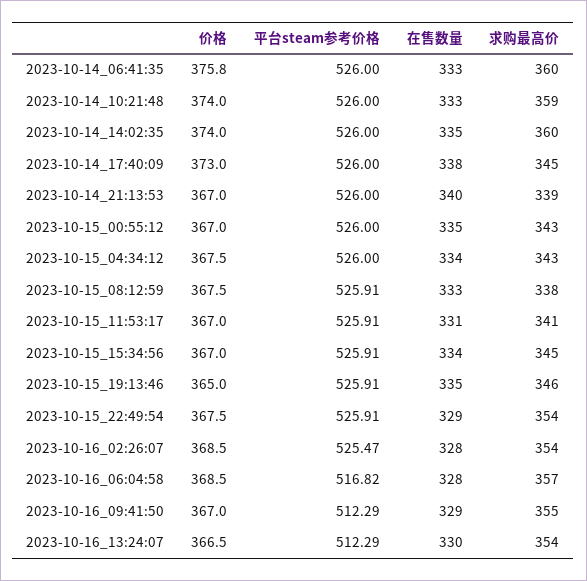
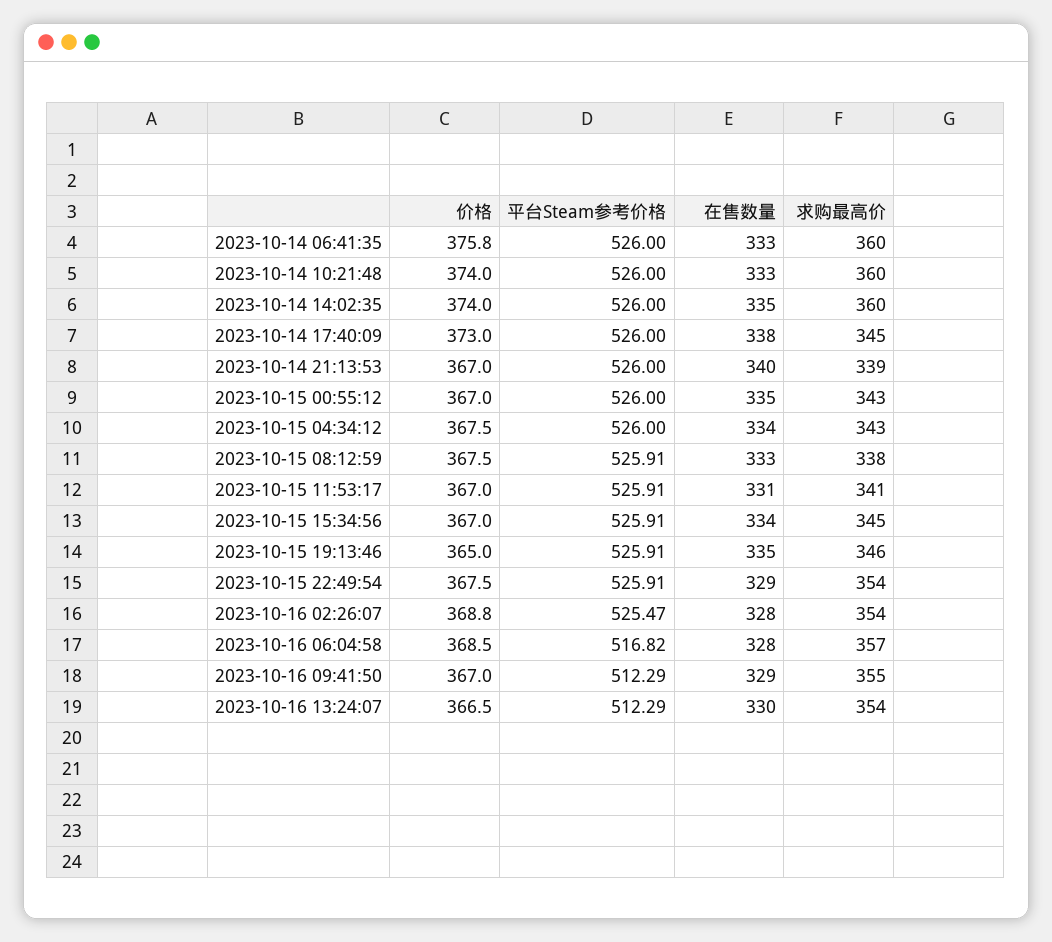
  {
    "价格": {
      "2023-10-14_06:41:35": 375.8,
      "2023-10-14_10:21:48": 374,
      "2023-10-14_14:02:35": 374,
      "2023-10-14_17:40:09": 373,
      "2023-10-14_21:13:53": 367,
      "2023-10-15_00:55:12": 367,
      "2023-10-15_04:34:12": 367.5,
      "2023-10-15_08:12:59": 367.5,
      "2023-10-15_11:53:17": 367,
      "2023-10-15_15:34:56": 367,
      "2023-10-15_19:13:46": 365,
      "2023-10-15_22:49:54": 367.5,
-     "2023-10-16_02:26:07": 368.5,
+     "2023-10-16_02:26:07": 368.8,
      "2023-10-16_06:04:58": 368.5,
      "2023-10-16_09:41:50": 367,
      "2023-10-16_13:24:07": 366.5
    },
    "平台steam参考价格": {
      "2023-10-14_06:41:35": 526,
      "2023-10-14_10:21:48": 526,
      "2023-10-14_14:02:35": 526,
      "2023-10-14_17:40:09": 526,
      "2023-10-14_21:13:53": 526,
      "2023-10-15_00:55:12": 526,
      "2023-10-15_04:34:12": 526,
      "2023-10-15_08:12:59": 525.91,
      "2023-10-15_11:53:17": 525.91,
      "2023-10-15_15:34:56": 525.91,
      "2023-10-15_19:13:46": 525.91,
      "2023-10-15_22:49:54": 525.91,
      "2023-10-16_02:26:07": 525.47,
      "2023-10-16_06:04:58": 516.82,
      "2023-10-16_09:41:50": 512.29,
      "2023-10-16_13:24:07": 512.29
    },
    "在售数量": {
      "2023-10-14_06:41:35": 333,
      "2023-10-14_10:21:48": 333,
      "2023-10-14_14:02:35": 335,
      "2023-10-14_17:40:09": 338,
      "2023-10-14_21:13:53": 340,
      "2023-10-15_00:55:12": 335,
      "2023-10-15_04:34:12": 334,
      "2023-10-15_08:12:59": 333,
      "2023-10-15_11:53:17": 331,
      "2023-10-15_15:34:56": 334,
      "2023-10-15_19:13:46": 335,
      "2023-10-15_22:49:54": 329,
      "2023-10-16_02:26:07": 328,
      "2023-10-16_06:04:58": 328,
      "2023-10-16_09:41:50": 329,
      "2023-10-16_13:24:07": 330
    },
    "求购最高价": {
      "2023-10-14_06:41:35": 360,
-     "2023-10-14_10:21:48": 359,
+     "2023-10-14_10:21:48": 360,
      "2023-10-14_14:02:35": 360,
      "2023-10-14_17:40:09": 345,
      "2023-10-14_21:13:53": 339,
      "2023-10-15_00:55:12": 343,
      "2023-10-15_04:34:12": 343,
      "2023-10-15_08:12:59": 338,
      "2023-10-15_11:53:17": 341,
      "2023-10-15_15:34:56": 345,
      "2023-10-15_19:13:46": 346,
      "2023-10-15_22:49:54": 354,
      "2023-10-16_02:26:07": 354,
      "2023-10-16_06:04:58": 357,
      "2023-10-16_09:41:50": 355,
      "2023-10-16_13:24:07": 354
    }
  }

